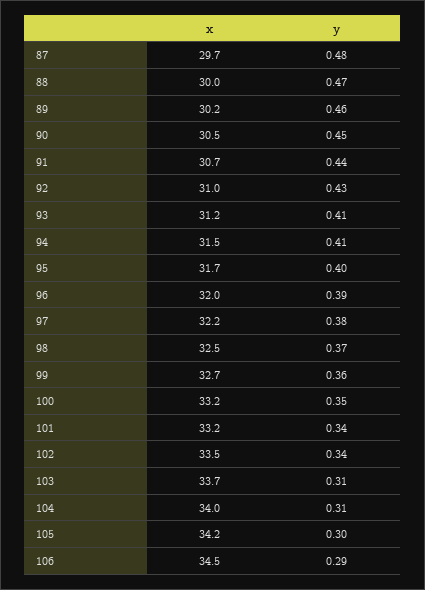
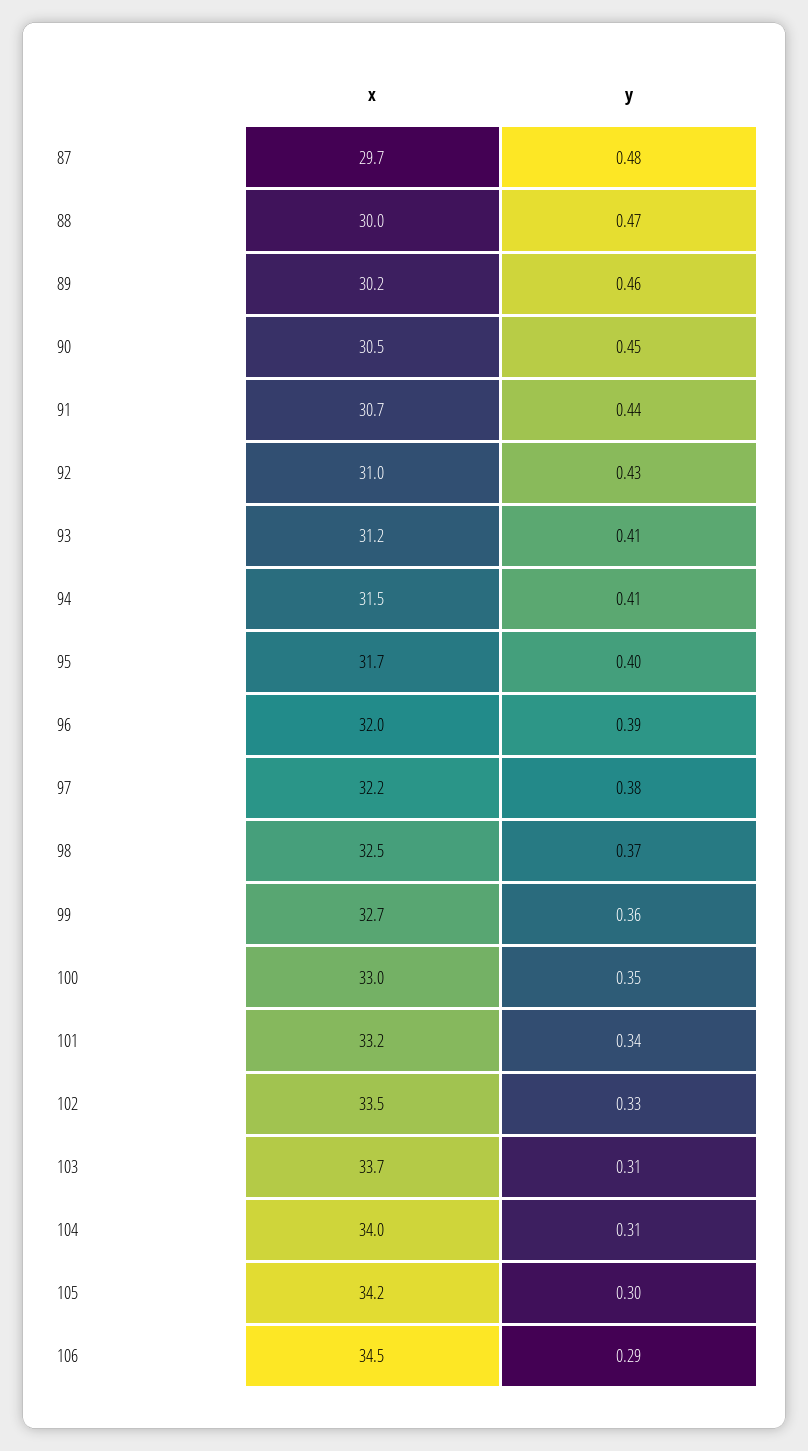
  {
    "x": {
      "87": 29.7,
      "88": 30,
      "89": 30.2,
      "90": 30.5,
      "91": 30.7,
      "92": 31,
      "93": 31.2,
      "94": 31.5,
      "95": 31.7,
      "96": 32,
      "97": 32.2,
      "98": 32.5,
      "99": 32.7,
-     "100": 33.2,
+     "100": 33,
      "101": 33.2,
      "102": 33.5,
      "103": 33.7,
      "104": 34,
      "105": 34.2,
      "106": 34.5
    },
    "y": {
      "87": 0.48,
      "88": 0.47,
      "89": 0.46,
      "90": 0.45,
      "91": 0.44,
      "92": 0.43,
      "93": 0.41,
      "94": 0.41,
      "95": 0.4,
      "96": 0.39,
      "97": 0.38,
      "98": 0.37,
      "99": 0.36,
      "100": 0.35,
      "101": 0.34,
-     "102": 0.34,
+     "102": 0.33,
      "103": 0.31,
      "104": 0.31,
      "105": 0.3,
      "106": 0.29
    }
  }

